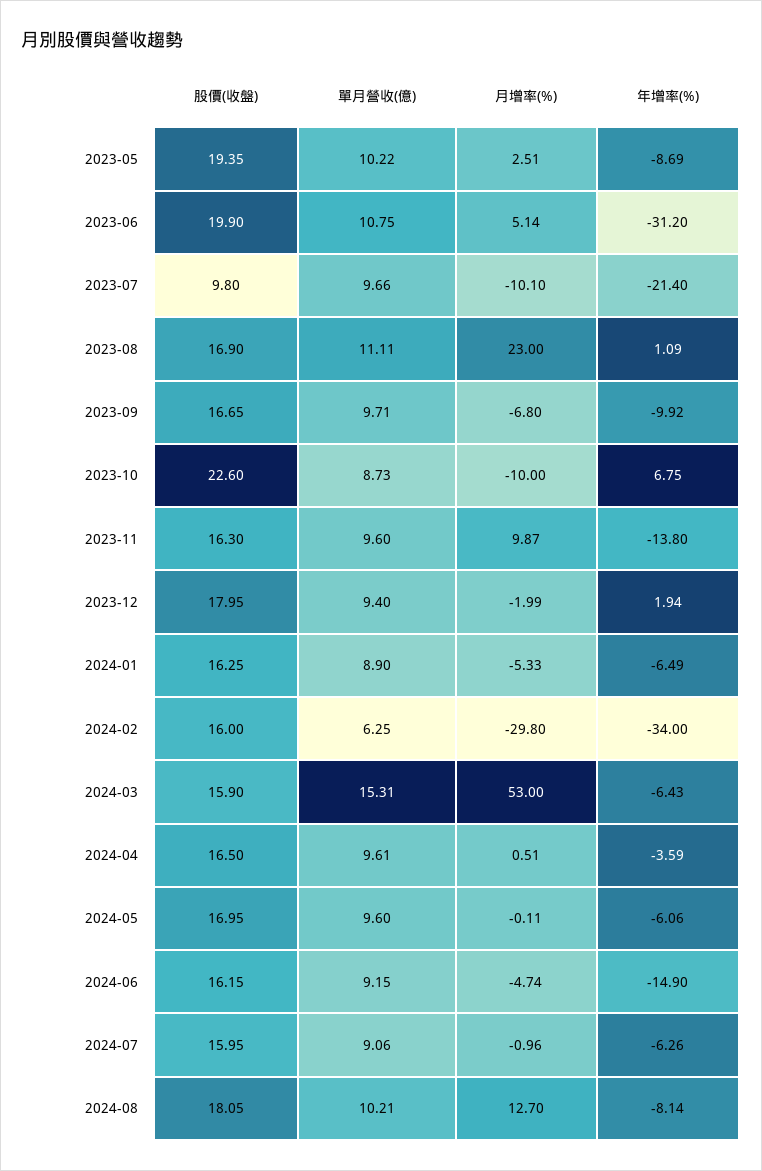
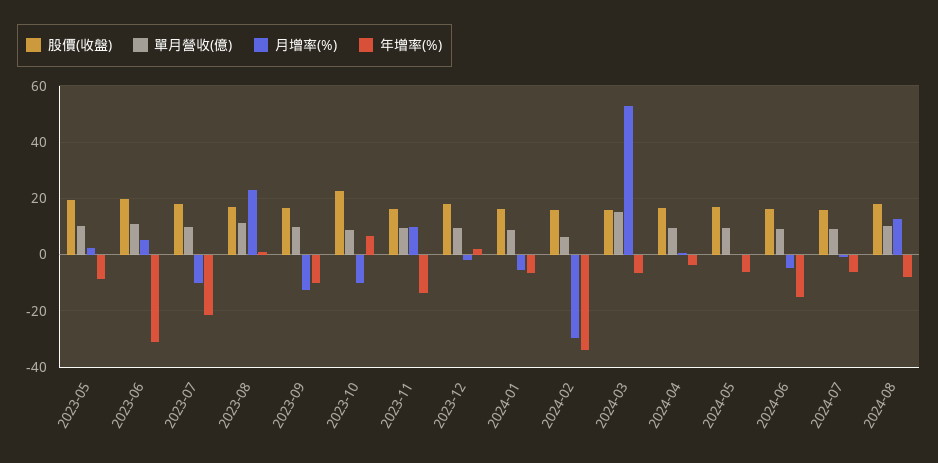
  {
    "股價(收盤)": {
      "2023-05": 19.35,
      "2023-06": 19.9,
-     "2023-07": 9.8,
+     "2023-07": 17.5,
      "2023-08": 16.9,
      "2023-09": 16.65,
      "2023-10": 22.6,
      "2023-11": 16.3,
      "2023-12": 17.95,
      "2024-01": 16.25,
      "2024-02": 16,
      "2024-03": 15.9,
      "2024-04": 16.5,
      "2024-05": 16.95,
      "2024-06": 16.15,
      "2024-07": 15.95,
      "2024-08": 18.05
    },
    "單月營收(億)": {
      "2023-05": 10.22,
      "2023-06": 10.75,
      "2023-07": 9.66,
      "2023-08": 11.11,
      "2023-09": 9.71,
      "2023-10": 8.73,
      "2023-11": 9.6,
      "2023-12": 9.4,
      "2024-01": 8.9,
      "2024-02": 6.25,
      "2024-03": 15.31,
      "2024-04": 9.61,
      "2024-05": 9.6,
      "2024-06": 9.15,
      "2024-07": 9.06,
      "2024-08": 10.21
    },
    "月增率(%)": {
      "2023-05": 2.51,
      "2023-06": 5.14,
      "2023-07": -10.1,
      "2023-08": 23,
-     "2023-09": -6.8,
+     "2023-09": -12.5,
      "2023-10": -10,
      "2023-11": 9.87,
      "2023-12": -1.99,
      "2024-01": -5.33,
      "2024-02": -29.8,
      "2024-03": 53,
      "2024-04": 0.51,
      "2024-05": -0.11,
      "2024-06": -4.74,
      "2024-07": -0.96,
      "2024-08": 12.7
    },
    "年增率(%)": {
      "2023-05": -8.69,
      "2023-06": -31.2,
      "2023-07": -21.4,
      "2023-08": 1.09,
      "2023-09": -9.92,
      "2023-10": 6.75,
      "2023-11": -13.8,
      "2023-12": 1.94,
      "2024-01": -6.49,
      "2024-02": -34,
      "2024-03": -6.43,
      "2024-04": -3.59,
      "2024-05": -6.06,
      "2024-06": -14.9,
      "2024-07": -6.26,
      "2024-08": -8.14
    }
  }

